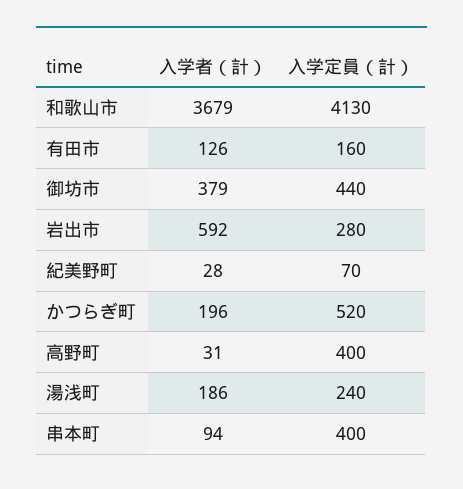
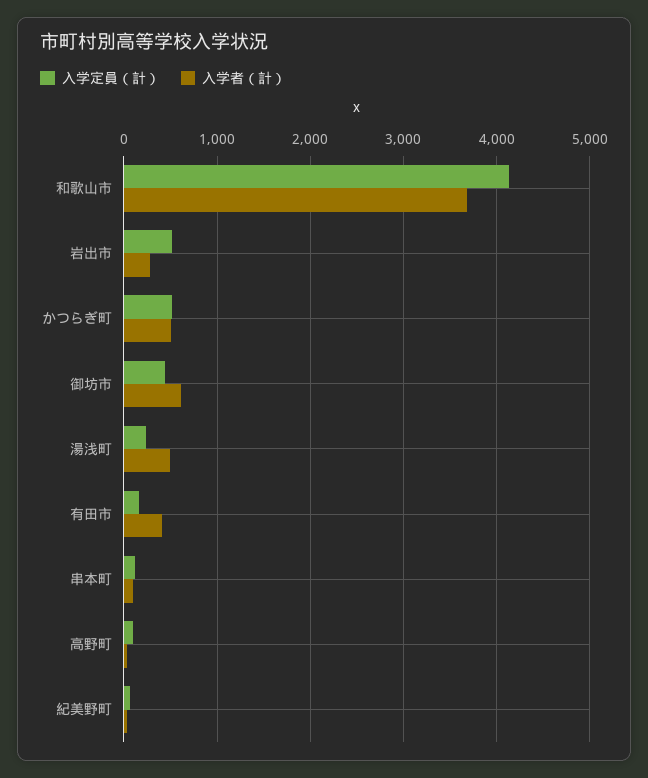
  {
    "入学者（計）": {
      "和歌山市": 3679,
-     "有田市": 126,
+     "有田市": 400,
-     "御坊市": 379,
+     "御坊市": 600,
-     "岩出市": 592,
+     "岩出市": 300,
      "紀美野町": 28,
-     "かつらぎ町": 196,
+     "かつらぎ町": 500,
      "高野町": 31,
-     "湯浅町": 186,
+     "湯浅町": 500,
      "串本町": 94
    },
    "入学定員（計）": {
      "和歌山市": 4130,
      "有田市": 160,
      "御坊市": 440,
-     "岩出市": 280,
+     "岩出市": 500,
      "紀美野町": 70,
      "かつらぎ町": 520,
-     "高野町": 400,
+     "高野町": 100,
      "湯浅町": 240,
-     "串本町": 400
+     "串本町": 100
    }
  }

